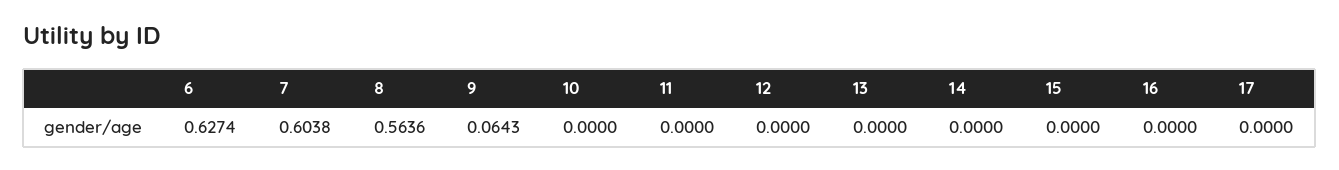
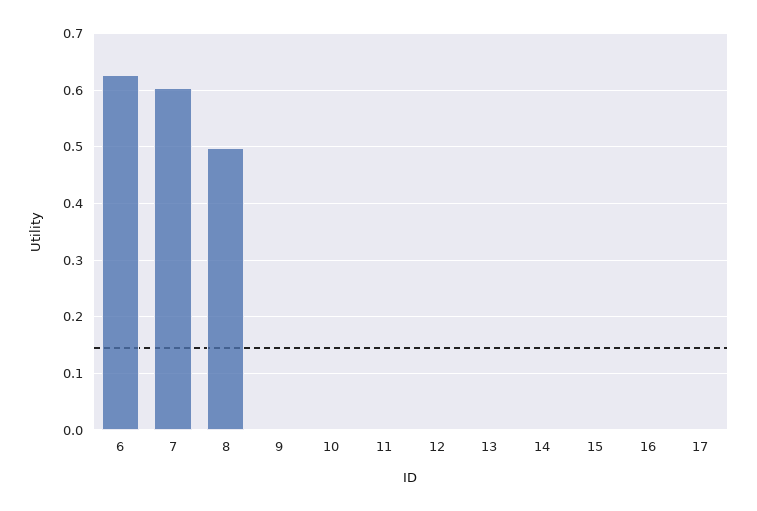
  {
    "6": 0.6274,
    "7": 0.6038,
-   "8": 0.5636,
+   "8": 0.5,
-   "9": 0.0643,
+   "9": 0,
    "10": 0,
    "11": 0,
    "12": 0,
    "13": 0,
    "14": 0,
    "15": 0,
    "16": 0,
    "17": 0
  }

